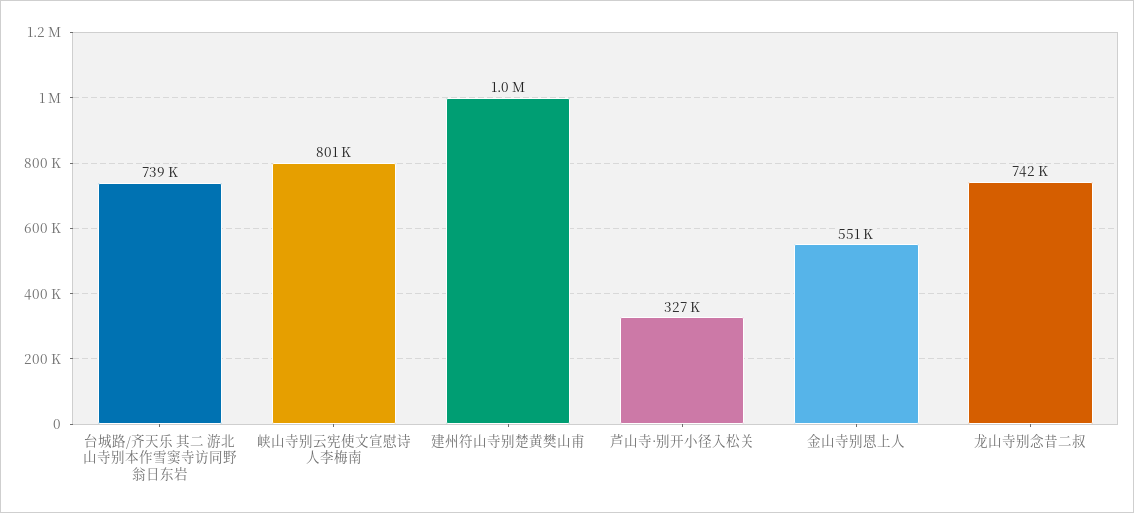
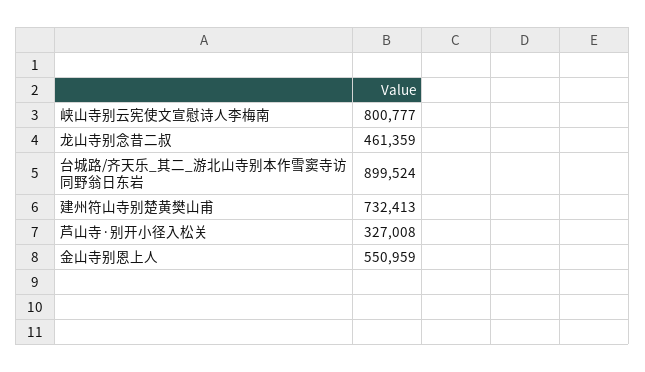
  {
-   "台城路/齐天乐 其二 游北山寺别本作雪窦寺访同野翁日东岩": 739000,
+   "台城路/齐天乐 其二 游北山寺别本作雪窦寺访同野翁日东岩": 899524,
    "峡山寺别云宪使文宣慰诗人李梅南": 800777,
-   "建州符山寺别楚黄樊山甫": 1000000,
+   "建州符山寺别楚黄樊山甫": 732413,
    "芦山寺·别开小径入松关": 327008,
    "金山寺别恩上人": 550959,
-   "龙山寺别念昔二叔": 742000
+   "龙山寺别念昔二叔": 461359
  }

